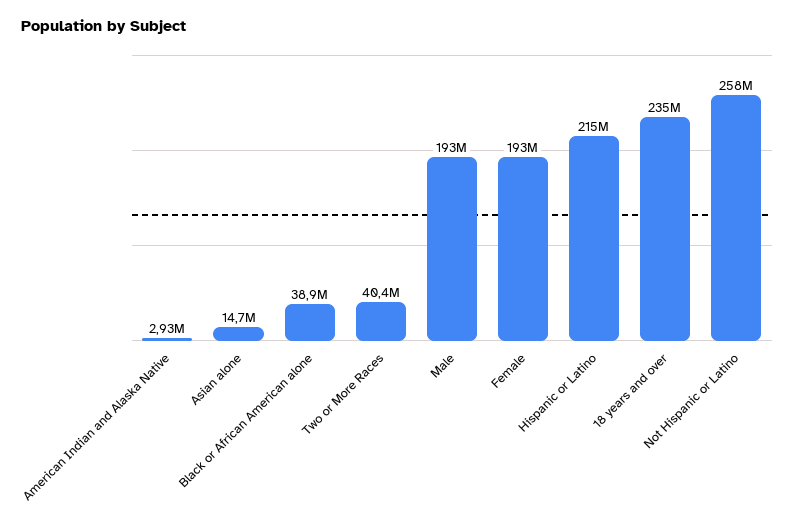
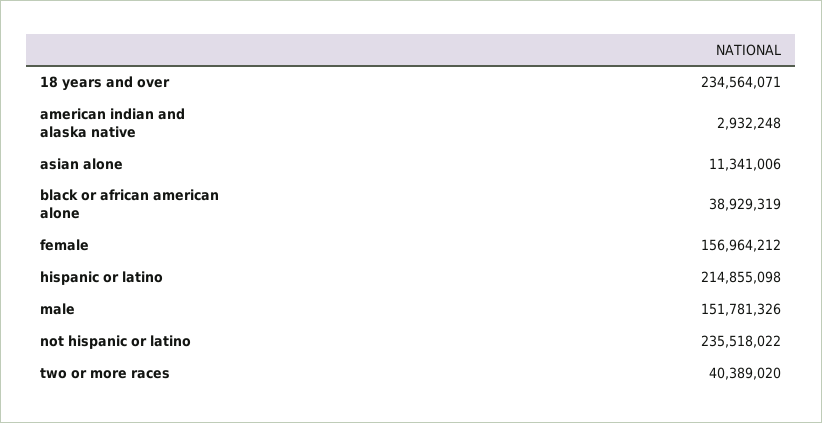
  {
    "American Indian and Alaska Native": 2932248,
-   "Asian alone": 14700000,
+   "Asian alone": 11341006,
    "Black or African American alone": 38929319,
    "Two or More Races": 40389020,
-   "Male": 193000000,
+   "Male": 151781326,
-   "Female": 193000000,
+   "Female": 156964212,
    "Hispanic or Latino": 214855098,
    "18 years and over": 234564071,
-   "Not Hispanic or Latino": 258000000
+   "Not Hispanic or Latino": 235518022
  }

